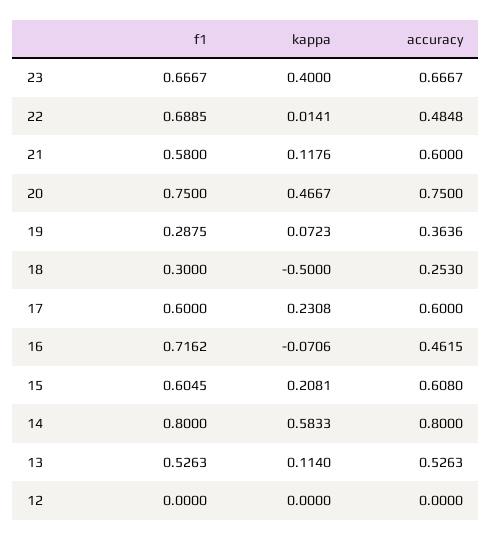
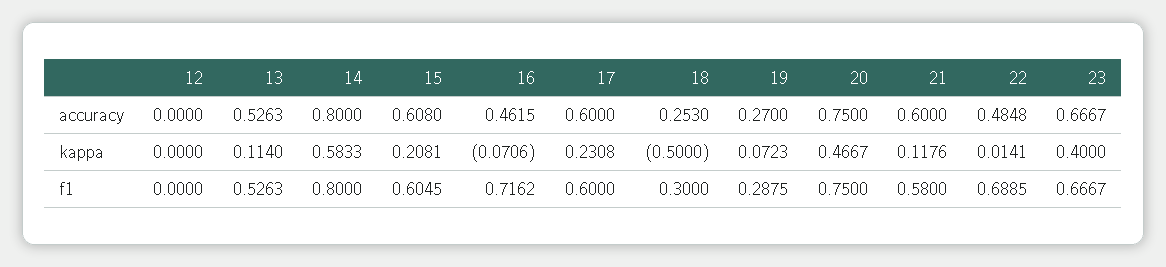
  {
    "f1": {
      "23": 0.6667,
      "22": 0.6885,
      "21": 0.58,
      "20": 0.75,
      "19": 0.2875,
      "18": 0.3,
      "17": 0.6,
      "16": 0.7162,
      "15": 0.6045,
      "14": 0.8,
      "13": 0.5263,
      "12": 0
    },
    "kappa": {
      "23": 0.4,
      "22": 0.0141,
      "21": 0.1176,
      "20": 0.4667,
      "19": 0.0723,
      "18": -0.5,
      "17": 0.2308,
      "16": -0.0706,
      "15": 0.2081,
      "14": 0.5833,
      "13": 0.114,
      "12": 0
    },
    "accuracy": {
      "23": 0.6667,
      "22": 0.4848,
      "21": 0.6,
      "20": 0.75,
-     "19": 0.3636,
+     "19": 0.27,
      "18": 0.253,
      "17": 0.6,
      "16": 0.4615,
      "15": 0.608,
      "14": 0.8,
      "13": 0.5263,
      "12": 0
    }
  }

